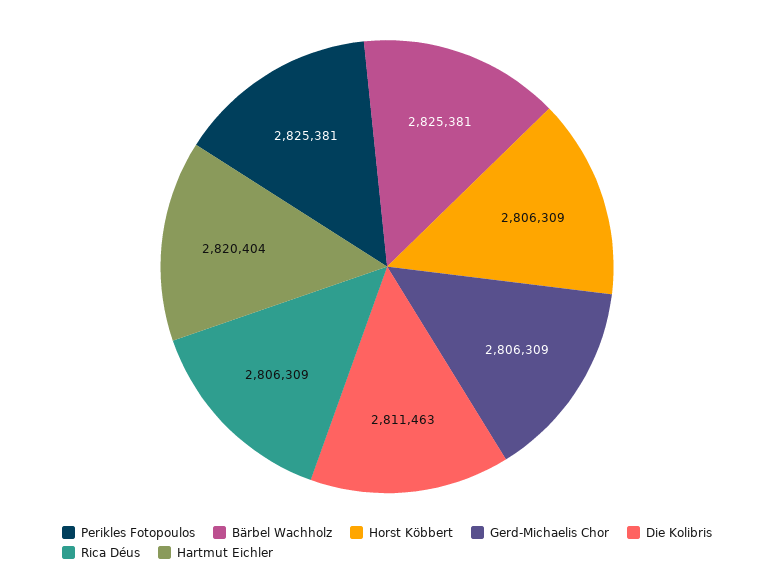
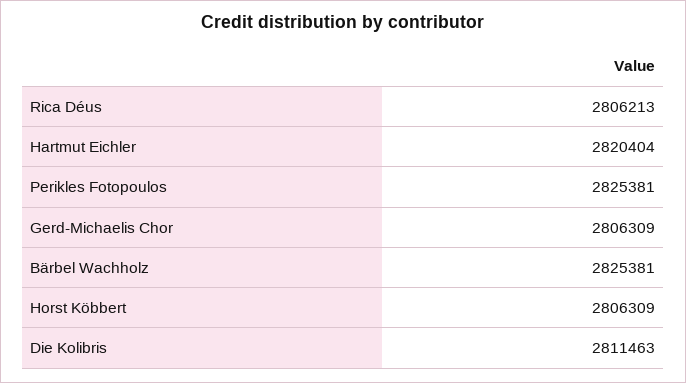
  {
    "Perikles Fotopoulos": 2825381,
    "Bärbel Wachholz": 2825381,
    "Horst Köbbert": 2806309,
    "Gerd-Michaelis Chor": 2806309,
    "Die Kolibris": 2811463,
-   "Rica Déus": 2806309,
+   "Rica Déus": 2806213,
    "Hartmut Eichler": 2820404
  }

